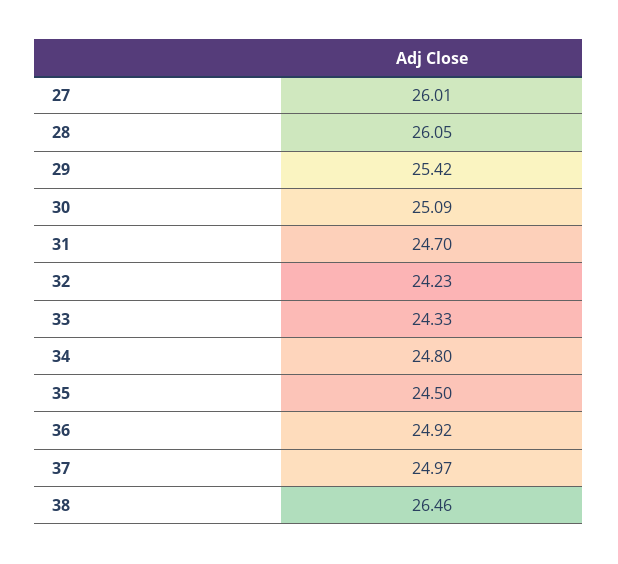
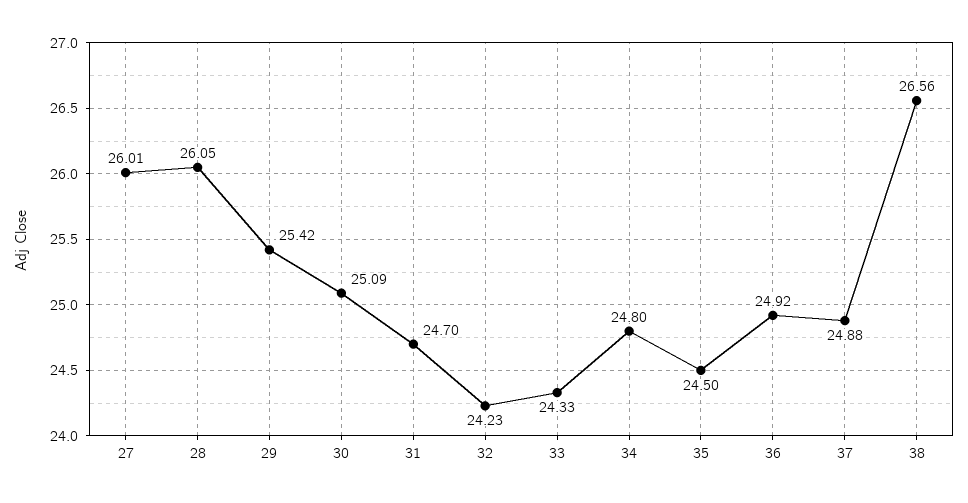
  {
    "27": 26.01,
    "28": 26.05,
    "29": 25.42,
    "30": 25.09,
    "31": 24.7,
    "32": 24.23,
    "33": 24.33,
    "34": 24.8,
    "35": 24.5,
    "36": 24.92,
-   "37": 24.97,
+   "37": 24.88,
-   "38": 26.46
+   "38": 26.56
  }

